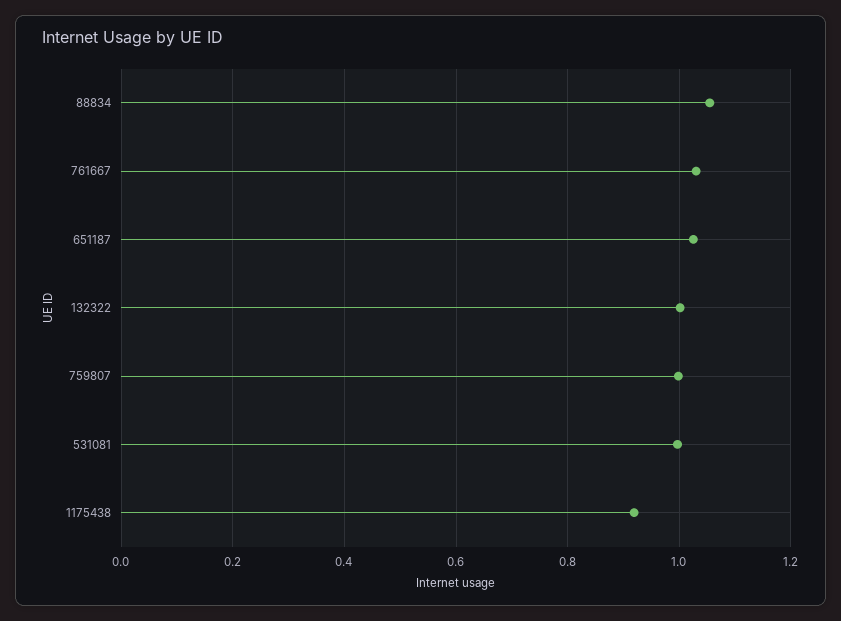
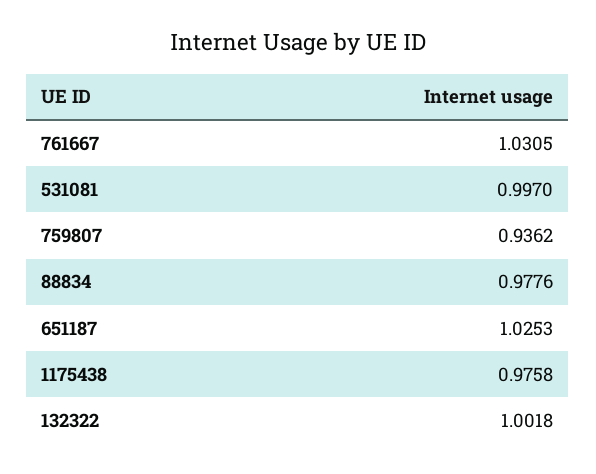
  {
-   "88834": 1.06,
+   "88834": 0.9776,
    "761667": 1.0305,
    "651187": 1.0253,
    "132322": 1.0018,
-   "759807": 1,
+   "759807": 0.9362,
    "531081": 0.997,
-   "1175438": 0.92
+   "1175438": 0.9758
  }

